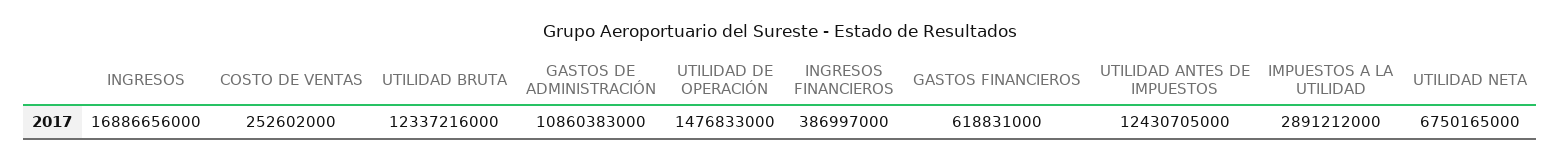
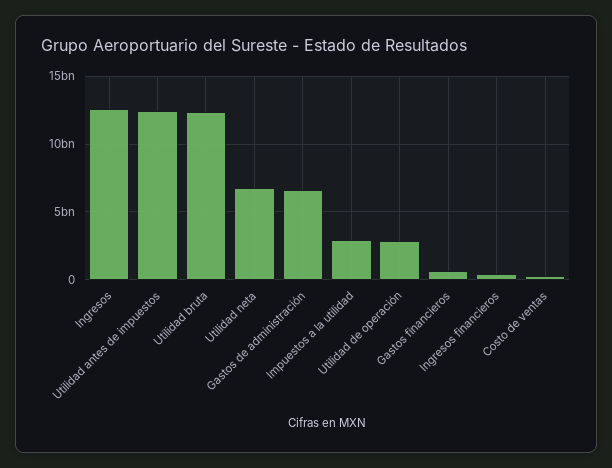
  {
-   "INGRESOS": 16886656000,
+   "INGRESOS": 12500000000,
    "COSTO DE VENTAS": 252602000,
    "UTILIDAD BRUTA": 12337216000,
-   "GASTOS DE ADMINISTRACIÓN": 10860383000,
+   "GASTOS DE ADMINISTRACIÓN": 6500000000,
-   "UTILIDAD DE OPERACIÓN": 1476833000,
+   "UTILIDAD DE OPERACIÓN": 3000000000,
    "INGRESOS FINANCIEROS": 386997000,
    "GASTOS FINANCIEROS": 618831000,
    "UTILIDAD ANTES DE IMPUESTOS": 12430705000,
    "IMPUESTOS A LA UTILIDAD": 2891212000,
    "UTILIDAD NETA": 6750165000
  }

